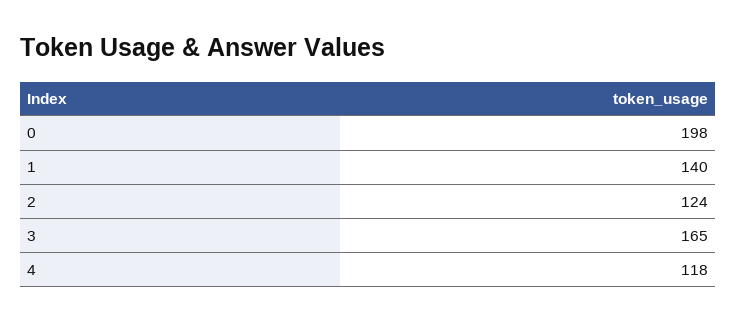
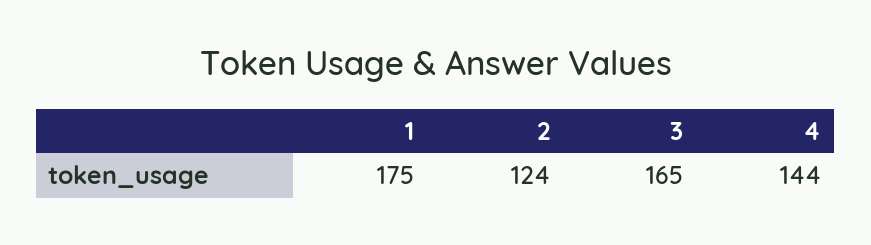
  {
-   "0": 198,
-   "1": 140,
+   "1": 175,
    "2": 124,
    "3": 165,
-   "4": 118
+   "4": 144
  }

